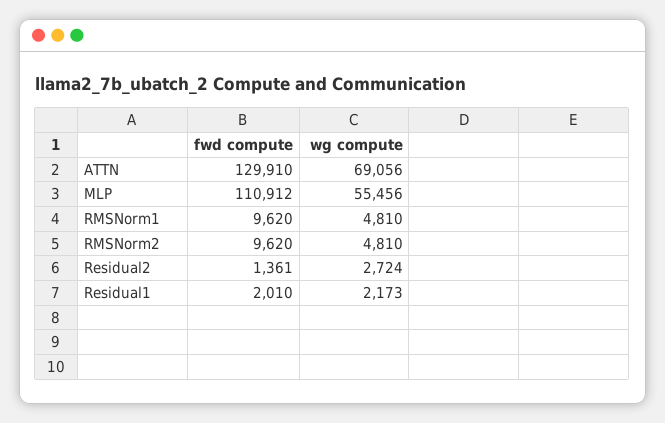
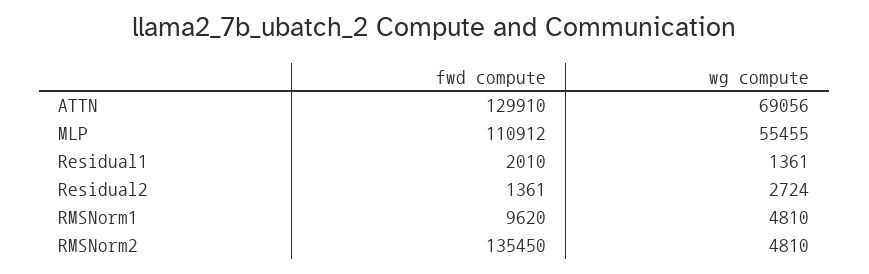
  {
    "fwd compute": {
      "ATTN": 129910,
      "MLP": 110912,
      "RMSNorm1": 9620,
-     "RMSNorm2": 9620,
+     "RMSNorm2": 135450,
      "Residual2": 1361,
      "Residual1": 2010
    },
    "wg compute": {
      "ATTN": 69056,
-     "MLP": 55456,
+     "MLP": 55455,
      "RMSNorm1": 4810,
      "RMSNorm2": 4810,
      "Residual2": 2724,
-     "Residual1": 2173
+     "Residual1": 1361
    }
  }

